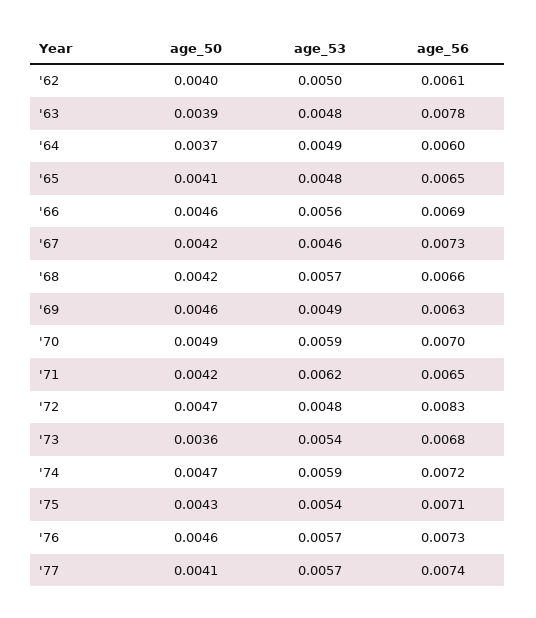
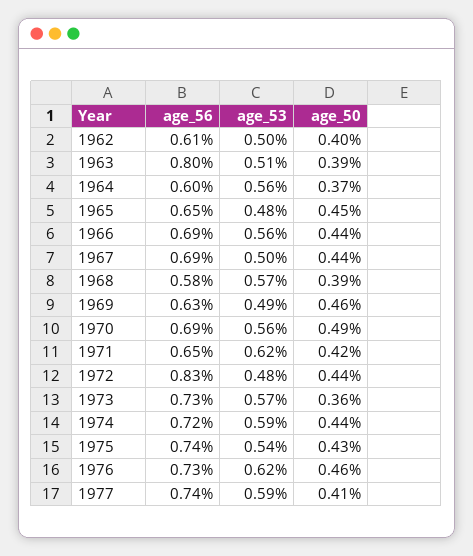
  {
    "age_50": {
      "'62": 0.004,
      "'63": 0.0039,
      "'64": 0.0037,
-     "'65": 0.0041,
+     "'65": 0.0045,
-     "'66": 0.0046,
+     "'66": 0.0044,
-     "'67": 0.0042,
+     "'67": 0.0044,
-     "'68": 0.0042,
+     "'68": 0.0039,
      "'69": 0.0046,
      "'70": 0.0049,
      "'71": 0.0042,
-     "'72": 0.0047,
+     "'72": 0.0044,
      "'73": 0.0036,
-     "'74": 0.0047,
+     "'74": 0.0044,
      "'75": 0.0043,
      "'76": 0.0046,
      "'77": 0.0041
    },
    "age_53": {
      "'62": 0.005,
-     "'63": 0.0048,
+     "'63": 0.0051,
-     "'64": 0.0049,
+     "'64": 0.0056,
      "'65": 0.0048,
      "'66": 0.0056,
-     "'67": 0.0046,
+     "'67": 0.005,
      "'68": 0.0057,
      "'69": 0.0049,
-     "'70": 0.0059,
+     "'70": 0.0056,
      "'71": 0.0062,
      "'72": 0.0048,
-     "'73": 0.0054,
+     "'73": 0.0057,
      "'74": 0.0059,
      "'75": 0.0054,
-     "'76": 0.0057,
+     "'76": 0.0062,
-     "'77": 0.0057
+     "'77": 0.0059
    },
    "age_56": {
      "'62": 0.0061,
-     "'63": 0.0078,
+     "'63": 0.008,
      "'64": 0.006,
      "'65": 0.0065,
      "'66": 0.0069,
-     "'67": 0.0073,
+     "'67": 0.0069,
-     "'68": 0.0066,
+     "'68": 0.0058,
      "'69": 0.0063,
-     "'70": 0.007,
+     "'70": 0.0069,
      "'71": 0.0065,
      "'72": 0.0083,
-     "'73": 0.0068,
+     "'73": 0.0073,
      "'74": 0.0072,
-     "'75": 0.0071,
+     "'75": 0.0074,
      "'76": 0.0073,
      "'77": 0.0074
    }
  }

